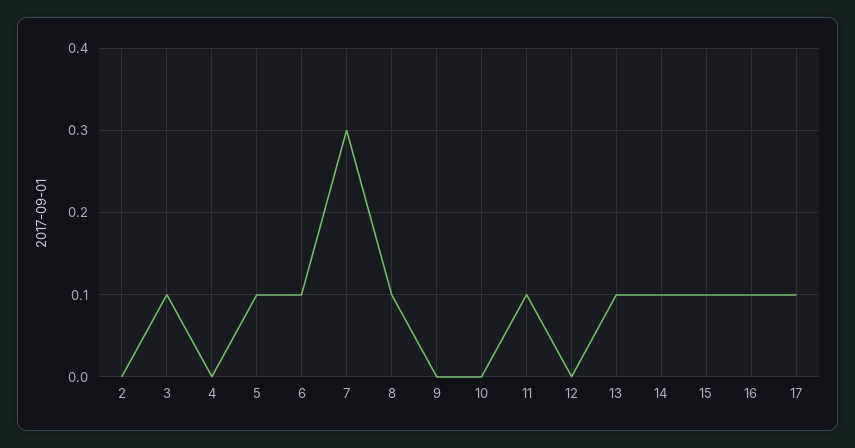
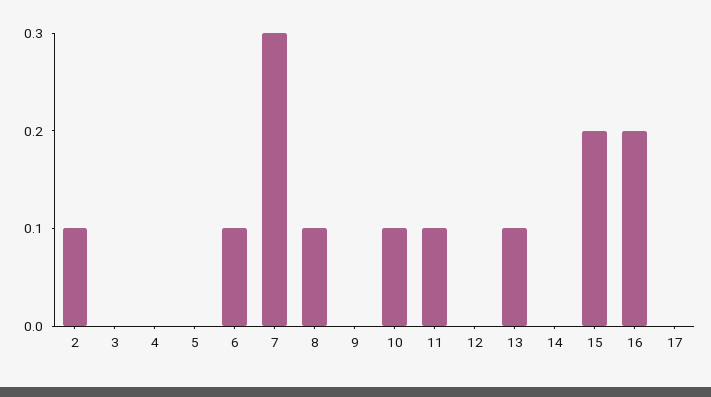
  {
-   "2": 0,
+   "2": 0.1,
-   "3": 0.1,
+   "3": 0,
    "4": 0,
-   "5": 0.1,
+   "5": 0,
    "6": 0.1,
    "7": 0.3,
    "8": 0.1,
    "9": 0,
-   "10": 0,
+   "10": 0.1,
    "11": 0.1,
    "12": 0,
    "13": 0.1,
-   "14": 0.1,
+   "14": 0,
-   "15": 0.1,
+   "15": 0.2,
-   "16": 0.1,
+   "16": 0.2,
-   "17": 0.1
+   "17": 0
  }

